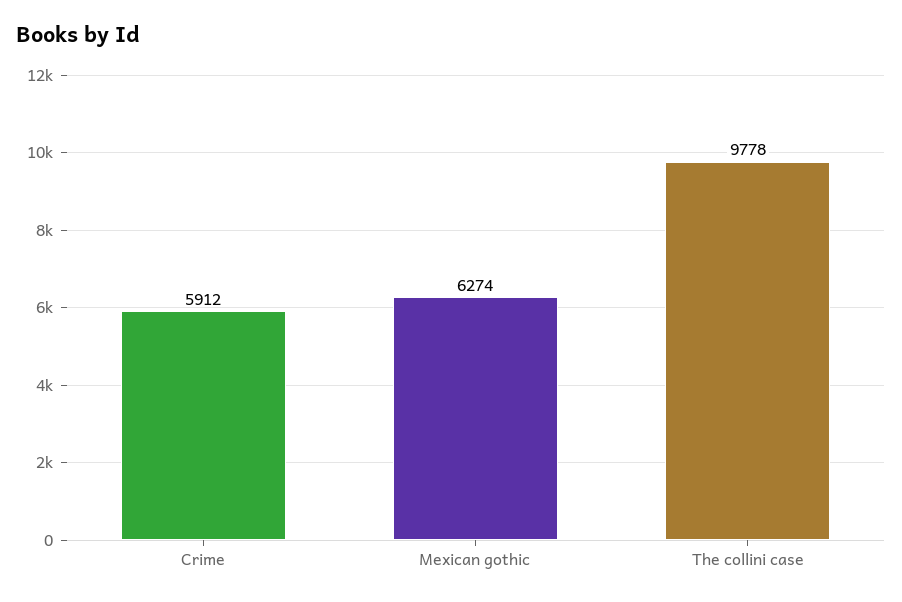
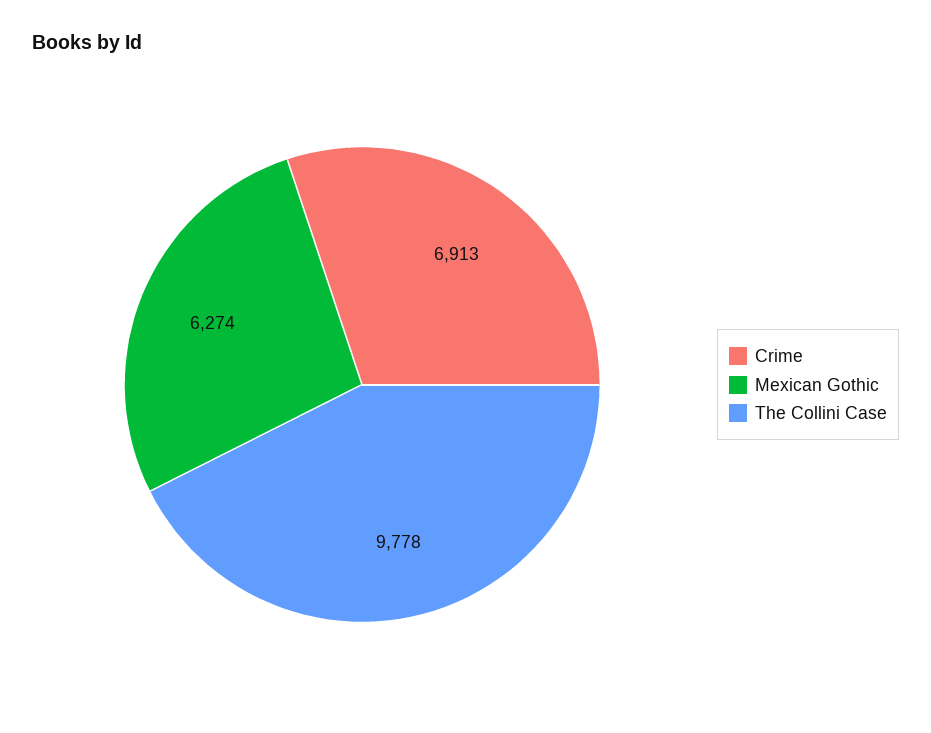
  {
-   "Crime": 5912,
+   "Crime": 6913,
    "Mexican gothic": 6274,
    "The collini case": 9778
  }

